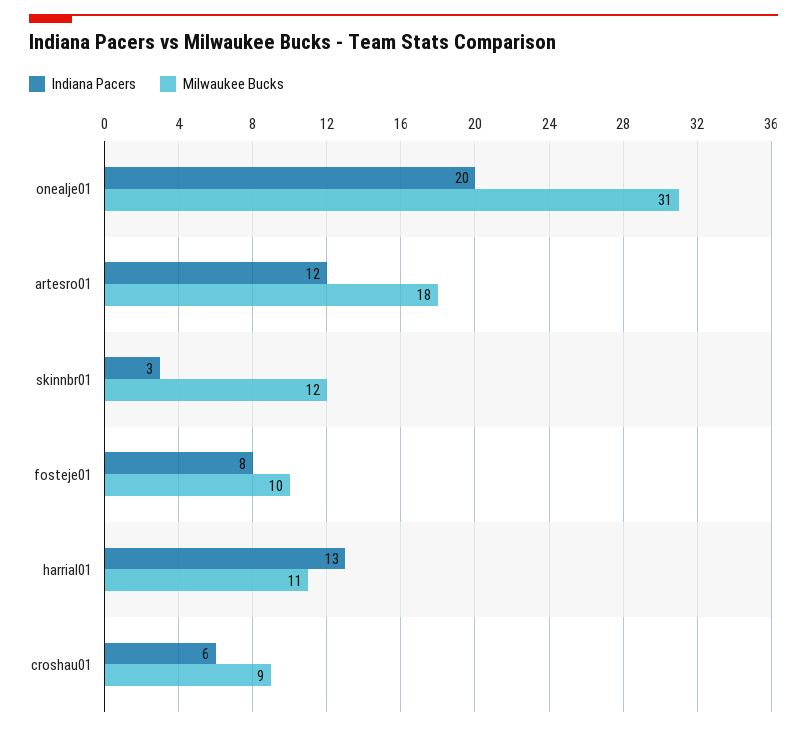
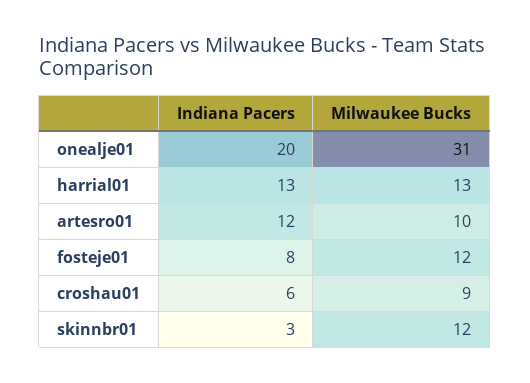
  {
    "Indiana Pacers": {
      "onealje01": 20,
      "artesro01": 12,
      "skinnbr01": 3,
      "fosteje01": 8,
      "harrial01": 13,
      "croshau01": 6
    },
    "Milwaukee Bucks": {
      "onealje01": 31,
-     "artesro01": 18,
+     "artesro01": 10,
      "skinnbr01": 12,
-     "fosteje01": 10,
+     "fosteje01": 12,
-     "harrial01": 11,
+     "harrial01": 13,
      "croshau01": 9
    }
  }

